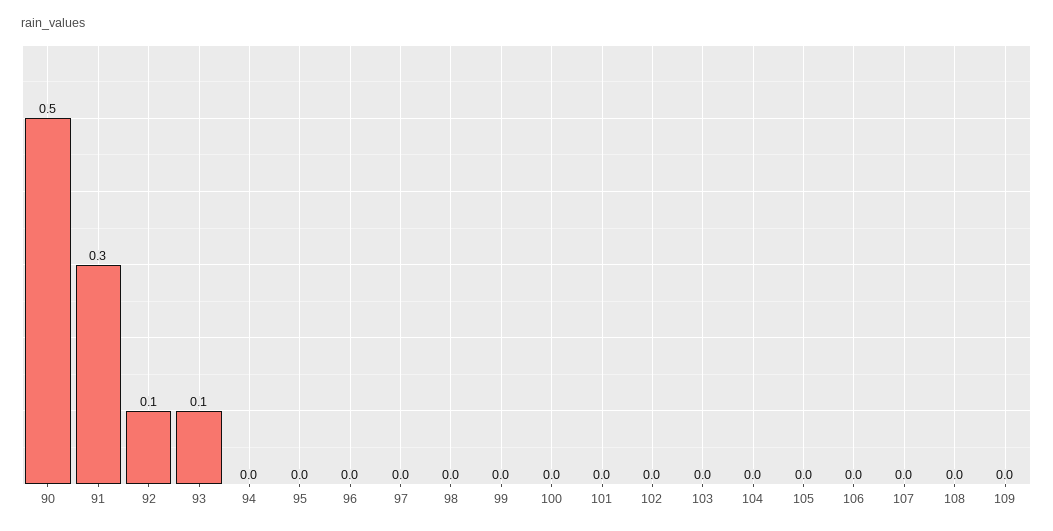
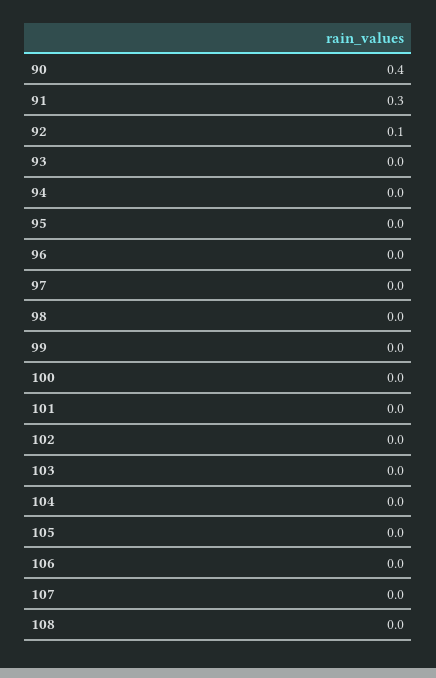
  {
-   "90": 0.5,
+   "90": 0.4,
    "91": 0.3,
    "92": 0.1,
-   "93": 0.1,
+   "93": 0,
    "94": 0,
    "95": 0,
    "96": 0,
    "97": 0,
    "98": 0,
    "99": 0,
    "100": 0,
    "101": 0,
    "102": 0,
    "103": 0,
    "104": 0,
    "105": 0,
    "106": 0,
    "107": 0,
-   "108": 0,
+   "108": 0
-   "109": 0
  }

